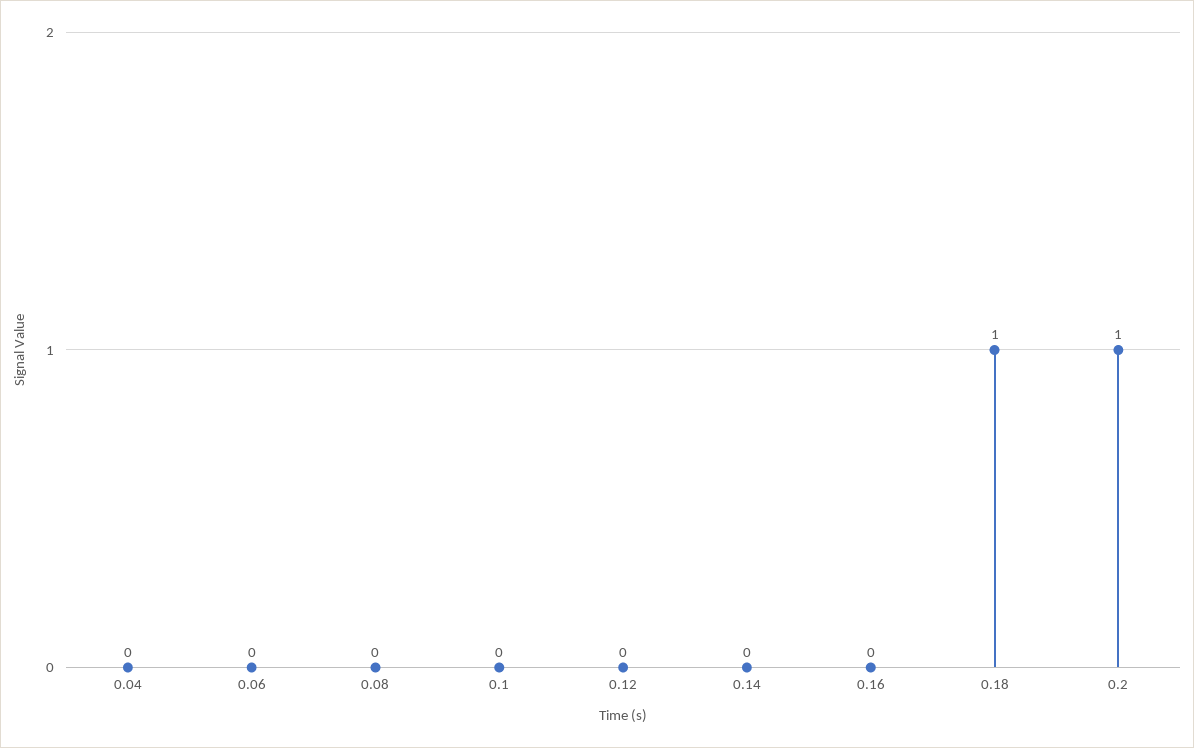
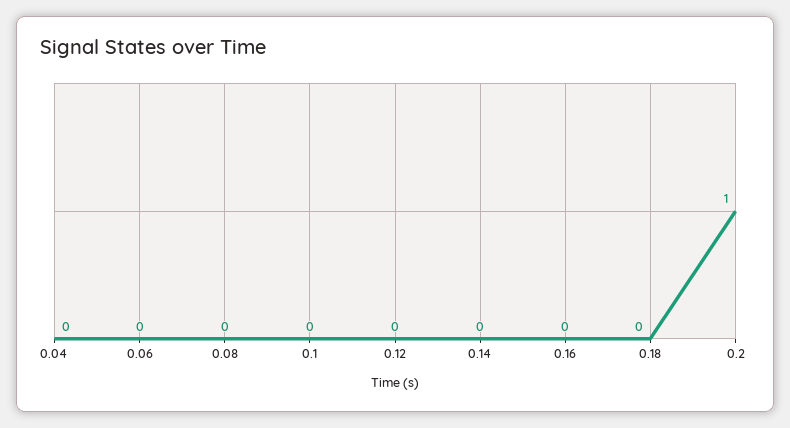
  {
    "0.04": 0,
    "0.06": 0,
    "0.08": 0,
    "0.1": 0,
    "0.12": 0,
    "0.14": 0,
    "0.16": 0,
-   "0.18": 1,
+   "0.18": 0,
    "0.2": 1
  }

